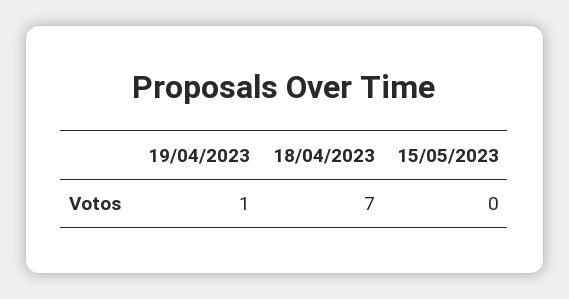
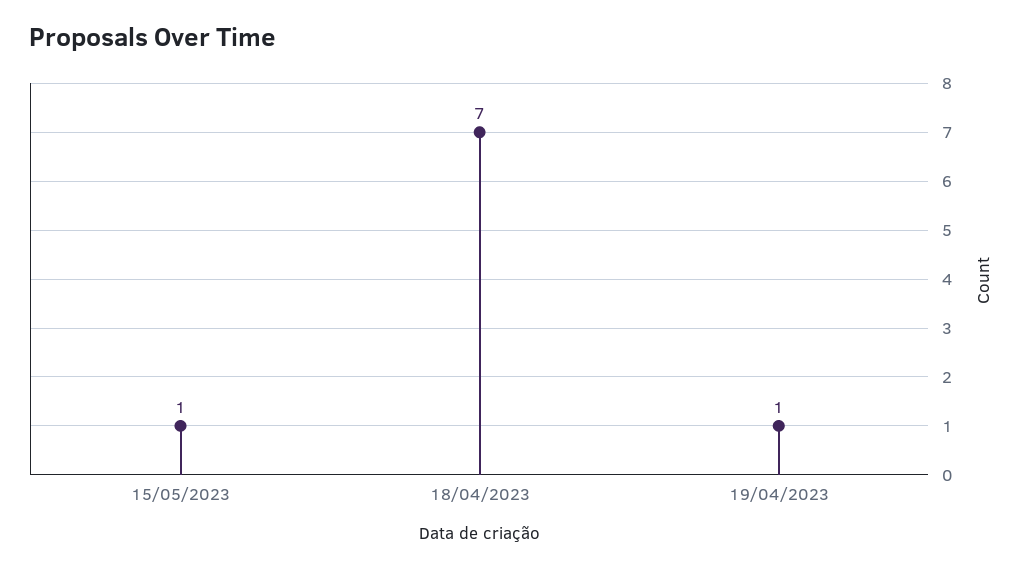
  {
    "19/04/2023": 1,
    "18/04/2023": 7,
-   "15/05/2023": 0
+   "15/05/2023": 1
  }

